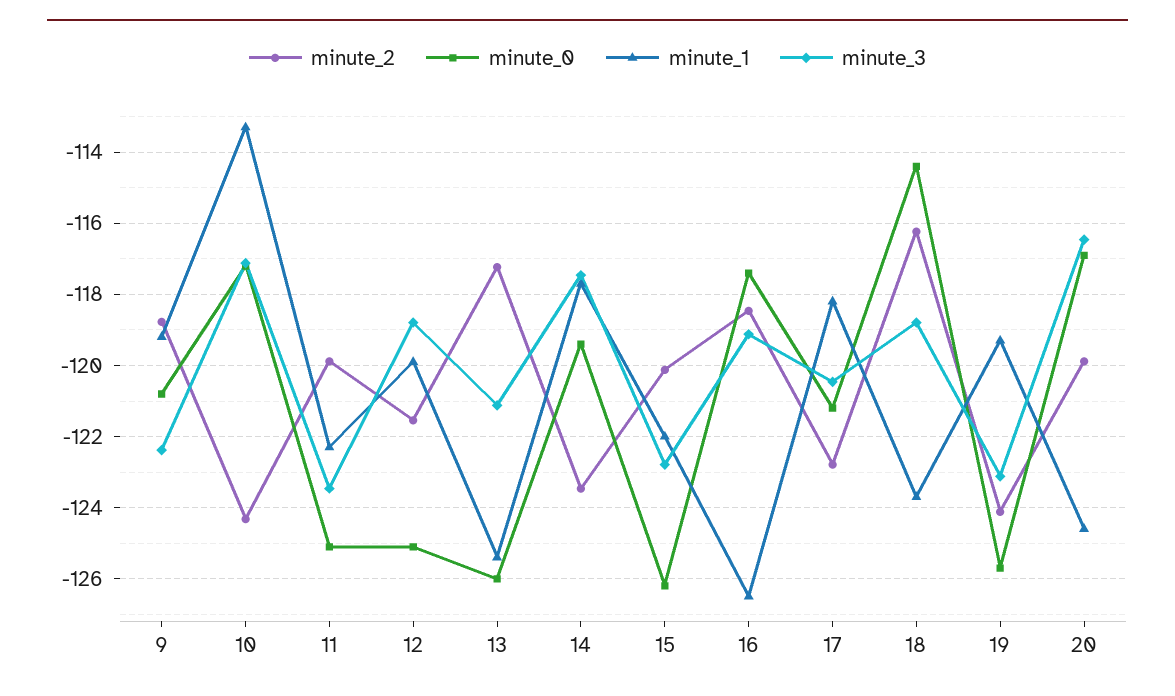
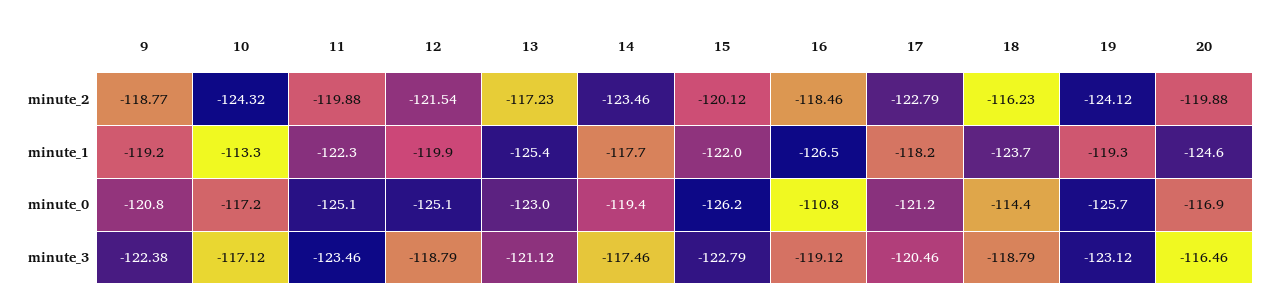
  {
    "minute_2": {
      "9": -118.77,
      "10": -124.32,
      "11": -119.88,
      "12": -121.54,
      "13": -117.23,
      "14": -123.46,
      "15": -120.12,
      "16": -118.46,
      "17": -122.79,
      "18": -116.23,
      "19": -124.12,
      "20": -119.88
    },
    "minute_0": {
      "9": -120.8,
      "10": -117.2,
      "11": -125.1,
      "12": -125.1,
-     "13": -126,
+     "13": -123,
      "14": -119.4,
      "15": -126.2,
-     "16": -117.4,
+     "16": -110.8,
      "17": -121.2,
      "18": -114.4,
      "19": -125.7,
      "20": -116.9
    },
    "minute_1": {
      "9": -119.2,
      "10": -113.3,
      "11": -122.3,
      "12": -119.9,
      "13": -125.4,
      "14": -117.7,
      "15": -122,
      "16": -126.5,
      "17": -118.2,
      "18": -123.7,
      "19": -119.3,
      "20": -124.6
    },
    "minute_3": {
      "9": -122.38,
      "10": -117.12,
      "11": -123.46,
      "12": -118.79,
      "13": -121.12,
      "14": -117.46,
      "15": -122.79,
      "16": -119.12,
      "17": -120.46,
      "18": -118.79,
      "19": -123.12,
      "20": -116.46
    }
  }

